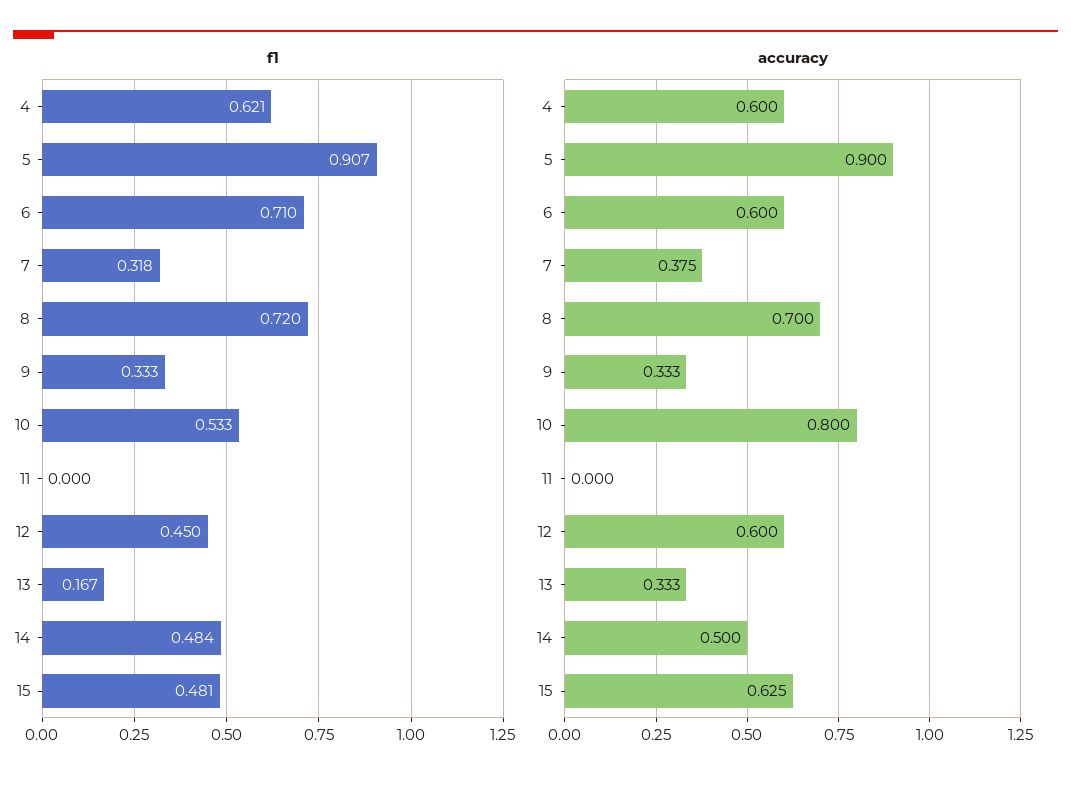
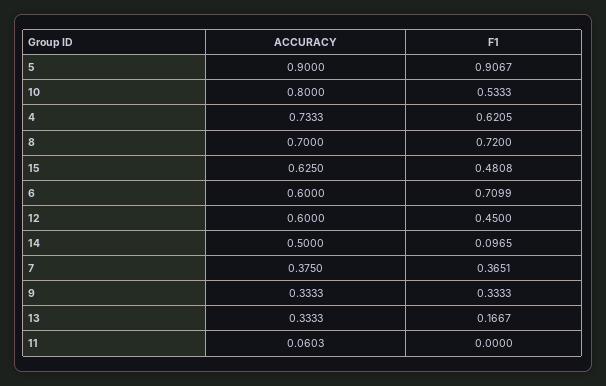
  {
    "f1": {
      "4": 0.6205,
      "5": 0.9067,
      "6": 0.7099,
-     "7": 0.318,
+     "7": 0.3651,
      "8": 0.72,
      "9": 0.3333,
      "10": 0.5333,
      "11": 0,
      "12": 0.45,
      "13": 0.1667,
-     "14": 0.484,
+     "14": 0.0965,
      "15": 0.4808
    },
    "accuracy": {
-     "4": 0.6,
+     "4": 0.7333,
      "5": 0.9,
      "6": 0.6,
      "7": 0.375,
      "8": 0.7,
      "9": 0.3333,
      "10": 0.8,
-     "11": 0,
+     "11": 0.0603,
      "12": 0.6,
      "13": 0.3333,
      "14": 0.5,
      "15": 0.625
    }
  }

